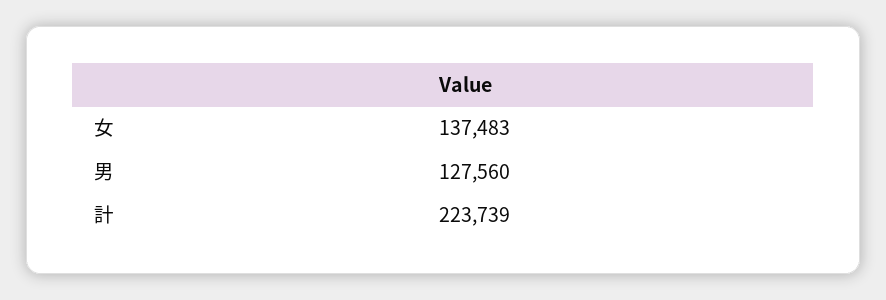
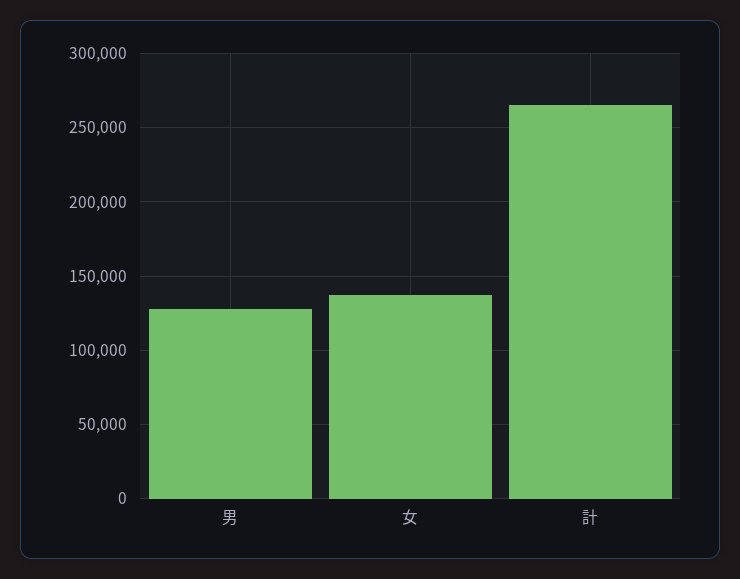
  {
    "女": 137483,
    "男": 127560,
-   "計": 223739
+   "計": 265000
  }

